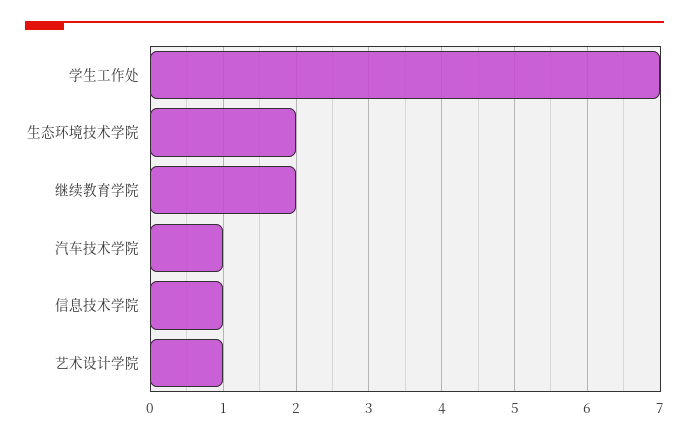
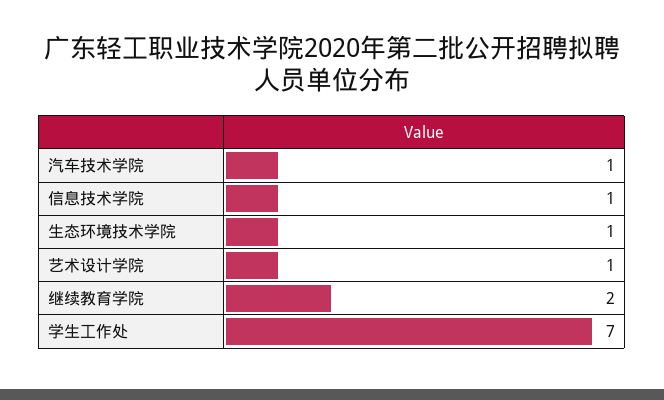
  {
    "学生工作处": 7,
-   "生态环境技术学院": 2,
+   "生态环境技术学院": 1,
    "继续教育学院": 2,
    "汽车技术学院": 1,
    "信息技术学院": 1,
    "艺术设计学院": 1
  }

